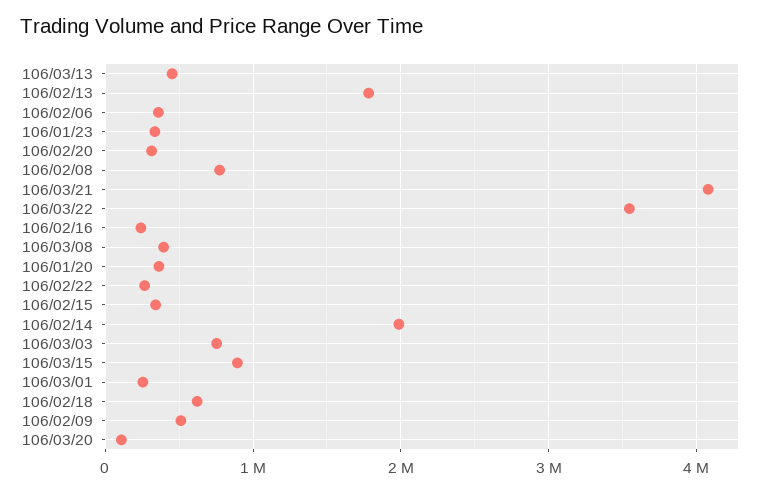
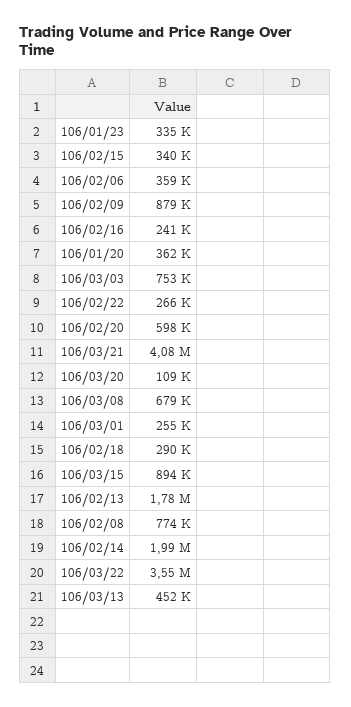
  {
    "106/03/13": 452000,
    "106/02/13": 1780000,
    "106/02/06": 359000,
    "106/01/23": 335000,
-   "106/02/20": 300000,
+   "106/02/20": 598000,
    "106/02/08": 774000,
    "106/03/21": 4080000,
    "106/03/22": 3550000,
    "106/02/16": 241000,
-   "106/03/08": 400000,
+   "106/03/08": 679000,
    "106/01/20": 362000,
    "106/02/22": 266000,
    "106/02/15": 340000,
    "106/02/14": 1990000,
    "106/03/03": 753000,
    "106/03/15": 894000,
    "106/03/01": 255000,
-   "106/02/18": 600000,
+   "106/02/18": 290000,
-   "106/02/09": 500000,
+   "106/02/09": 879000,
    "106/03/20": 109000
  }

